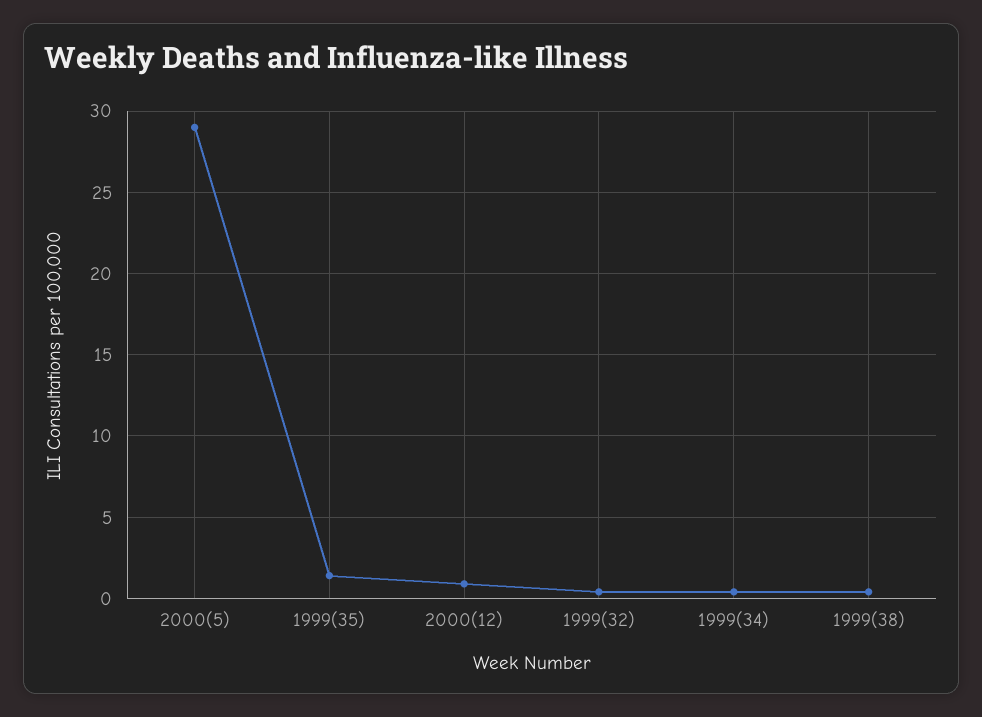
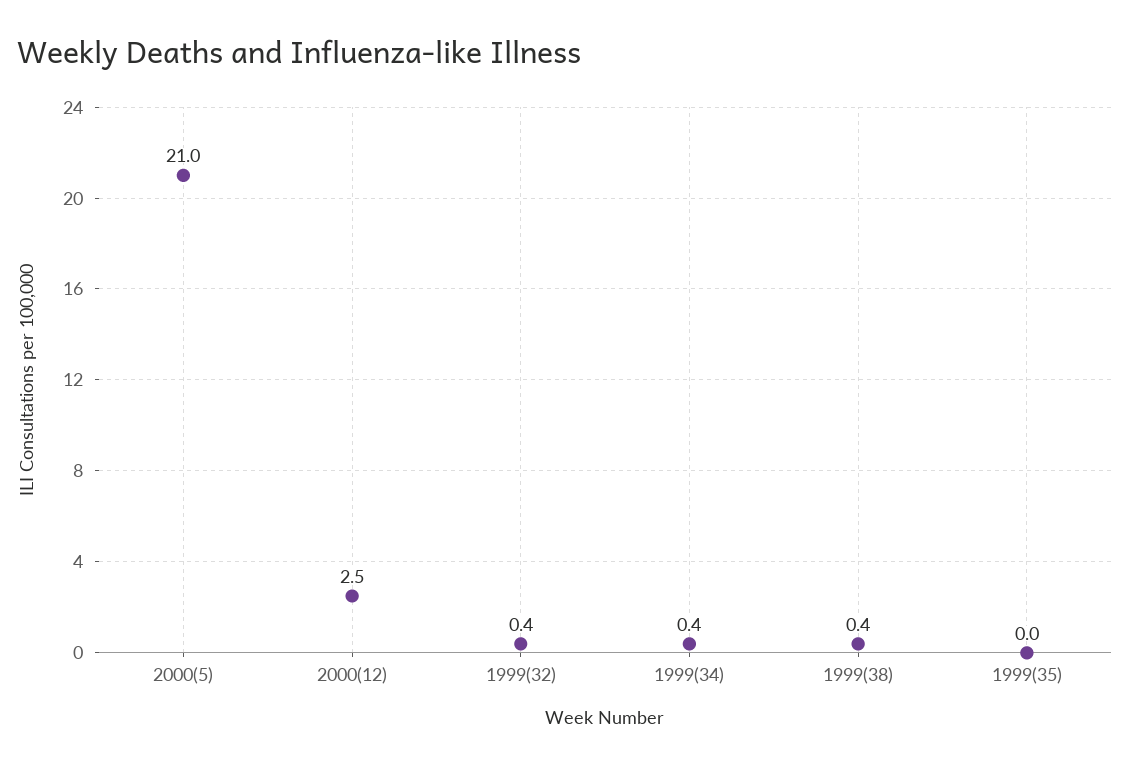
  {
-   "2000(5)": 29,
+   "2000(5)": 21,
-   "1999(35)": 1.5,
+   "1999(35)": 0,
-   "2000(12)": 1,
+   "2000(12)": 2.5,
    "1999(32)": 0.4,
    "1999(34)": 0.4,
    "1999(38)": 0.4
  }

